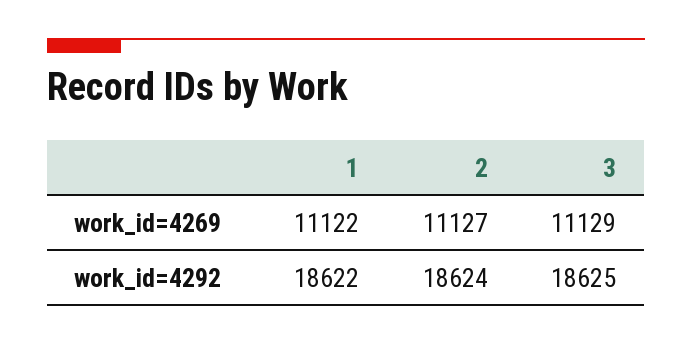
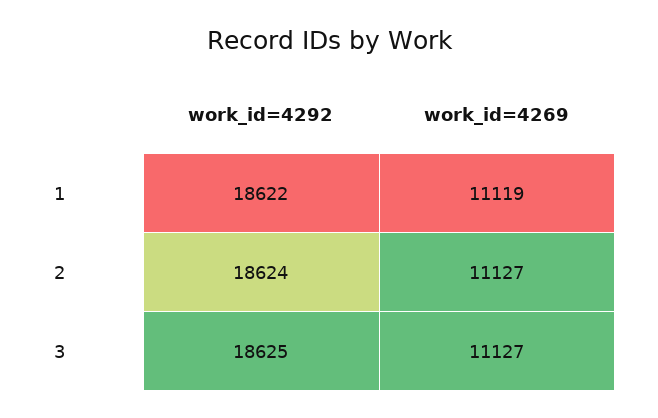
  {
    "1": {
-     "work_id=4269": 11122,
+     "work_id=4269": 11119,
      "work_id=4292": 18622
    },
    "2": {
      "work_id=4269": 11127,
      "work_id=4292": 18624
    },
    "3": {
-     "work_id=4269": 11129,
+     "work_id=4269": 11127,
      "work_id=4292": 18625
    }
  }

